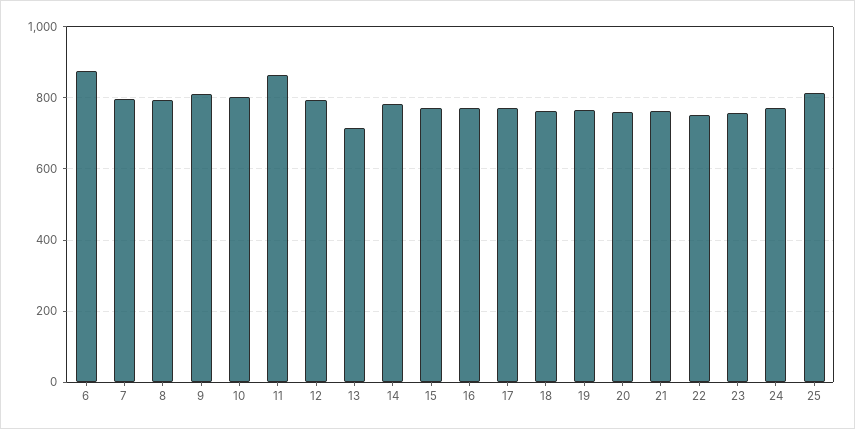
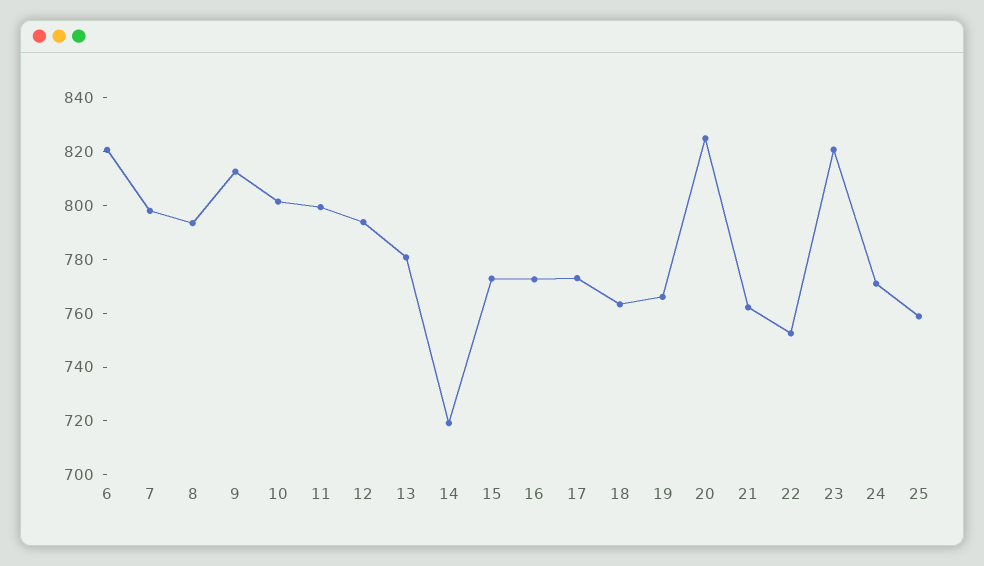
  {
-   "6": 880,
+   "6": 820,
    "7": 800,
    "8": 795,
    "9": 815,
    "10": 800,
-   "11": 860,
+   "11": 800,
    "12": 795,
-   "13": 720,
+   "13": 780,
-   "14": 780,
+   "14": 720,
    "15": 775,
    "16": 775,
    "17": 775,
    "18": 765,
    "19": 765,
-   "20": 760,
+   "20": 825,
    "21": 760,
    "22": 755,
-   "23": 760,
+   "23": 820,
    "24": 770,
-   "25": 820
+   "25": 760
  }

